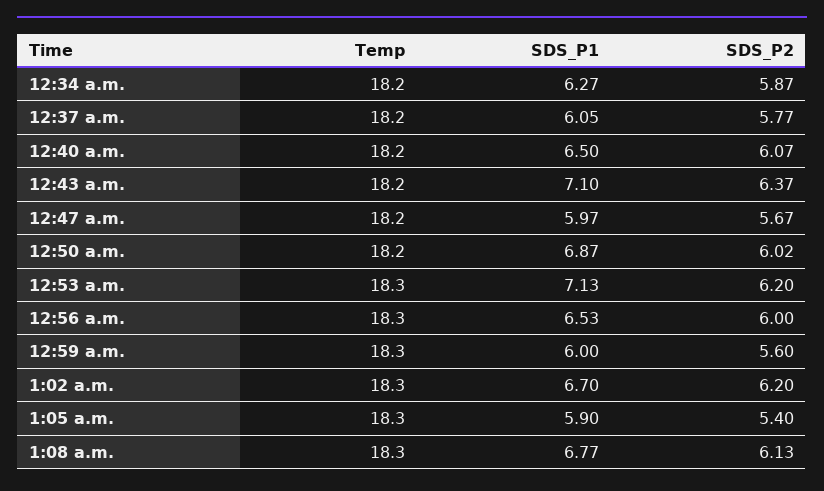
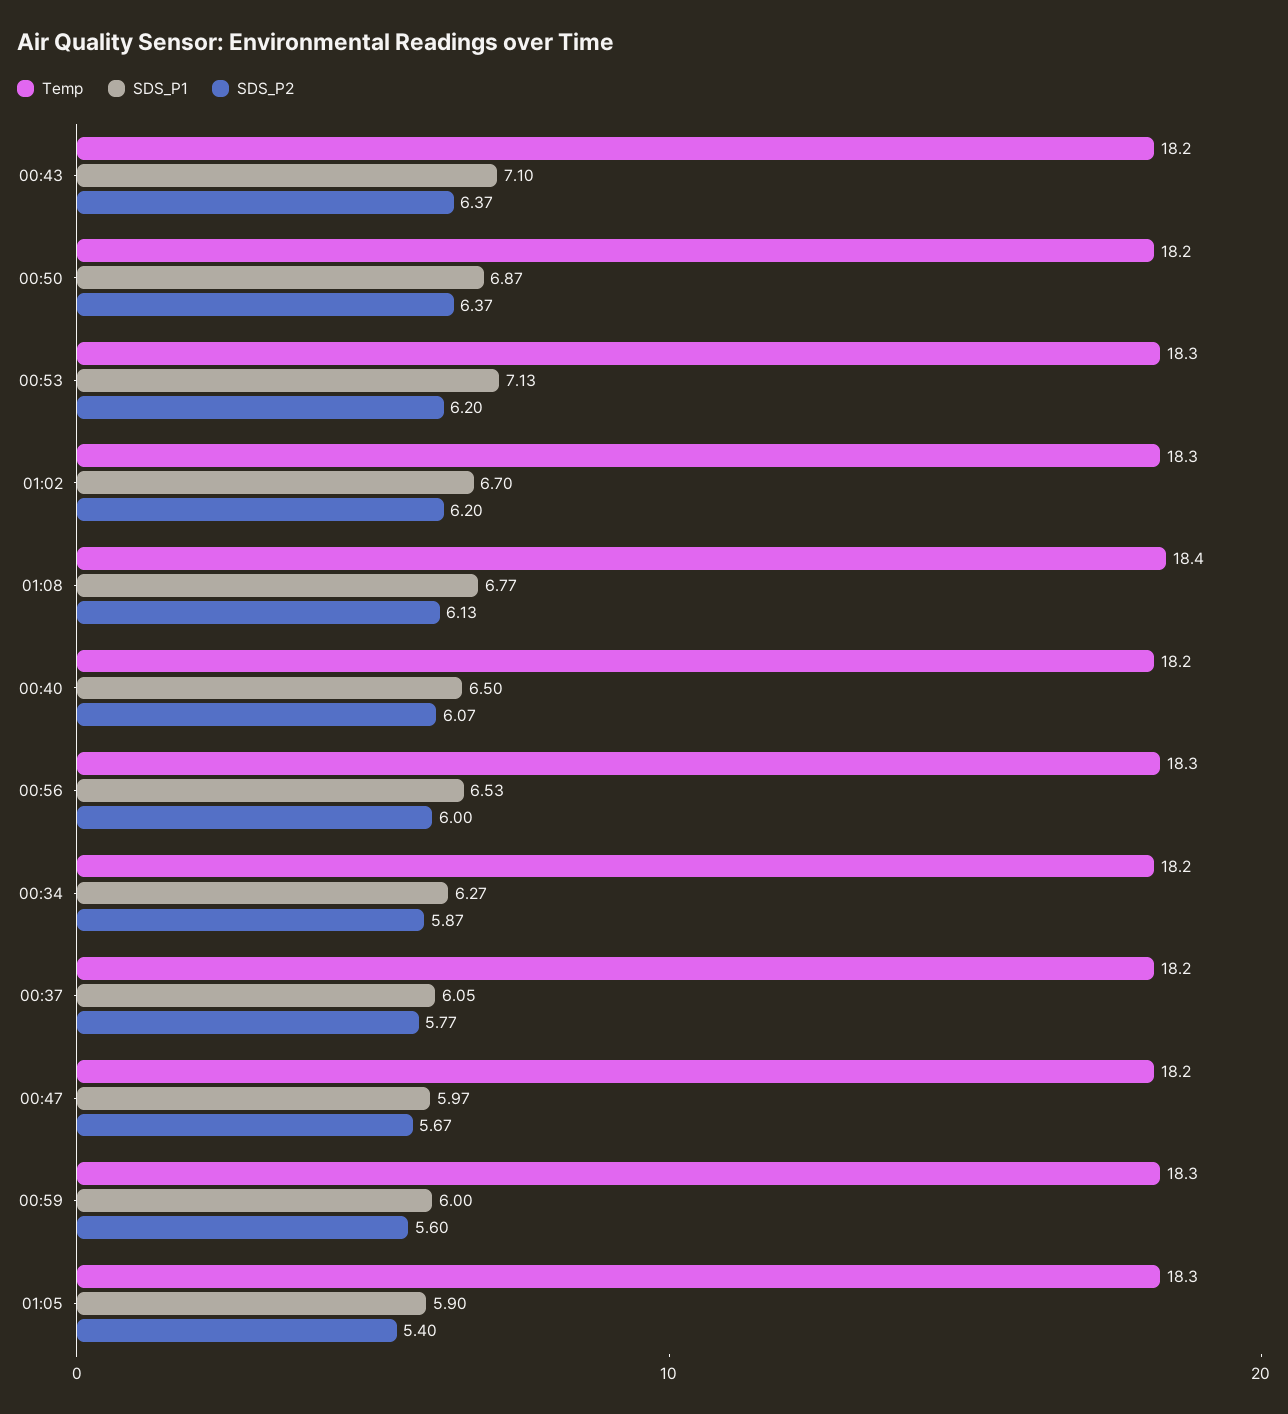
  {
    "Temp": {
      "12:34 a.m.": 18.2,
      "12:37 a.m.": 18.2,
      "12:40 a.m.": 18.2,
      "12:43 a.m.": 18.2,
      "12:47 a.m.": 18.2,
      "12:50 a.m.": 18.2,
      "12:53 a.m.": 18.3,
      "12:56 a.m.": 18.3,
      "12:59 a.m.": 18.3,
      "1:02 a.m.": 18.3,
      "1:05 a.m.": 18.3,
-     "1:08 a.m.": 18.3
+     "1:08 a.m.": 18.4
    },
    "SDS_P1": {
      "12:34 a.m.": 6.27,
      "12:37 a.m.": 6.05,
      "12:40 a.m.": 6.5,
      "12:43 a.m.": 7.1,
      "12:47 a.m.": 5.97,
      "12:50 a.m.": 6.87,
      "12:53 a.m.": 7.13,
      "12:56 a.m.": 6.53,
      "12:59 a.m.": 6,
      "1:02 a.m.": 6.7,
      "1:05 a.m.": 5.9,
      "1:08 a.m.": 6.77
    },
    "SDS_P2": {
      "12:34 a.m.": 5.87,
      "12:37 a.m.": 5.77,
      "12:40 a.m.": 6.07,
      "12:43 a.m.": 6.37,
      "12:47 a.m.": 5.67,
-     "12:50 a.m.": 6.02,
+     "12:50 a.m.": 6.37,
      "12:53 a.m.": 6.2,
      "12:56 a.m.": 6,
      "12:59 a.m.": 5.6,
      "1:02 a.m.": 6.2,
      "1:05 a.m.": 5.4,
      "1:08 a.m.": 6.13
    }
  }

